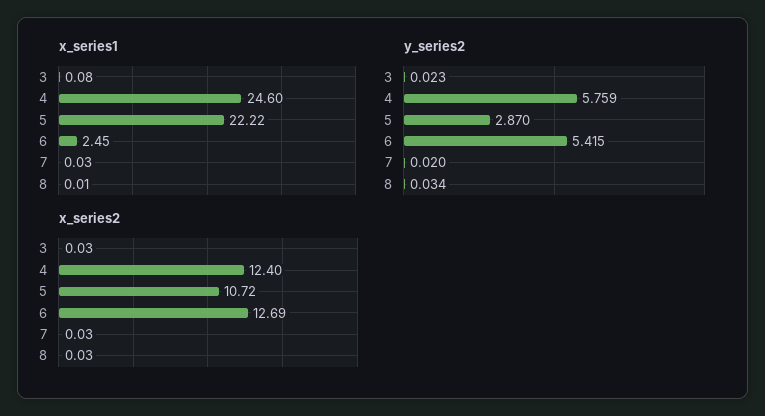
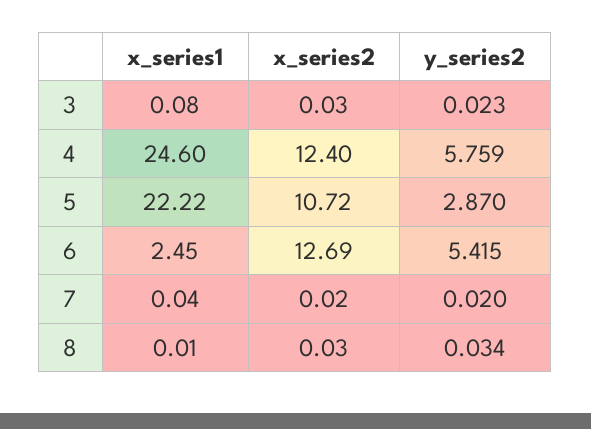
  {
    "x_series1": {
      "3": 0.08,
      "4": 24.6,
      "5": 22.22,
      "6": 2.45,
-     "7": 0.03,
+     "7": 0.04,
      "8": 0.01
    },
    "y_series2": {
      "3": 0.023,
      "4": 5.759,
      "5": 2.87,
      "6": 5.415,
      "7": 0.02,
      "8": 0.034
    },
    "x_series2": {
      "3": 0.03,
      "4": 12.4,
      "5": 10.72,
      "6": 12.69,
-     "7": 0.03,
+     "7": 0.02,
      "8": 0.03
    }
  }

